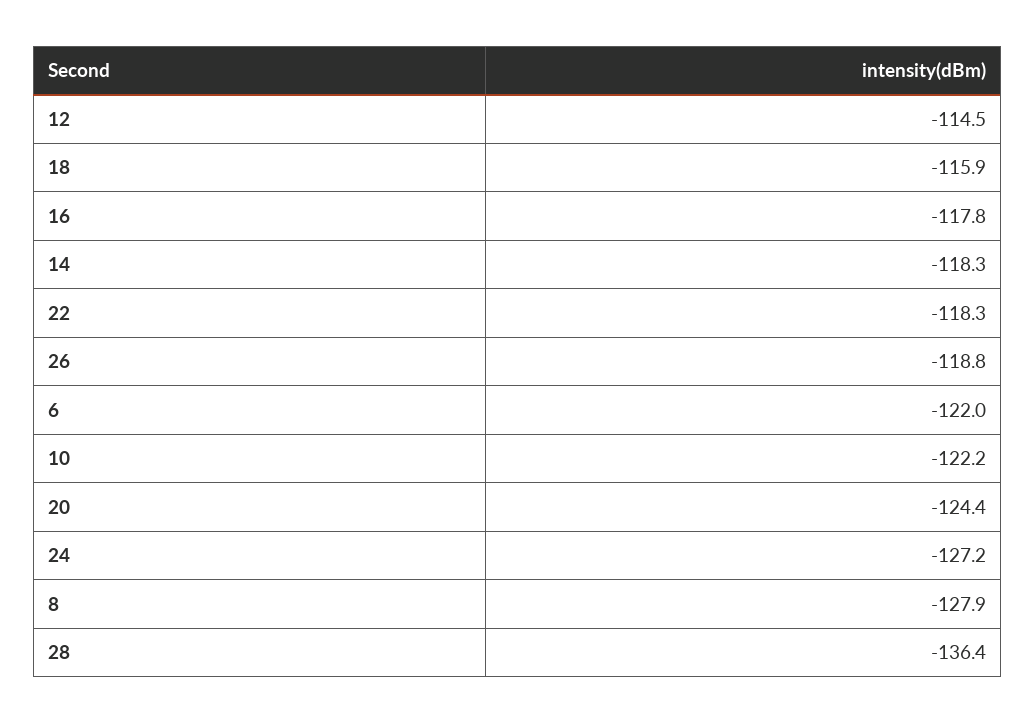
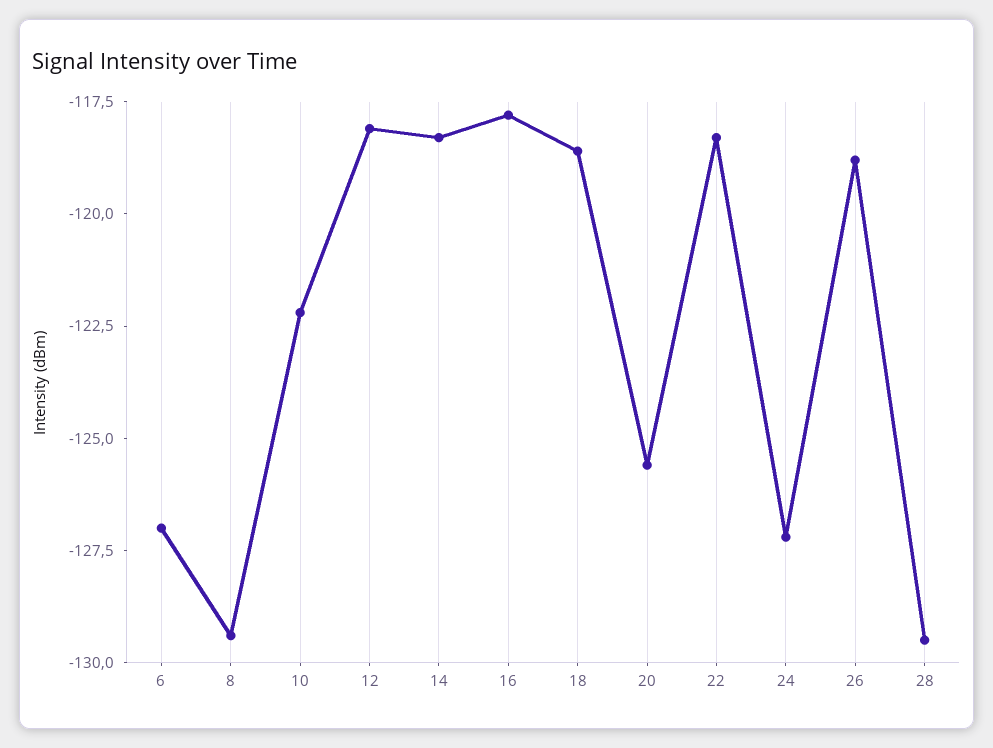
  {
-   "12": -114.5,
+   "12": -118,
-   "18": -115.9,
+   "18": -118.5,
    "16": -117.8,
    "14": -118.3,
    "22": -118.3,
    "26": -118.8,
-   "6": -122,
+   "6": -127,
    "10": -122.2,
-   "20": -124.4,
+   "20": -125.5,
    "24": -127.2,
-   "8": -127.9,
+   "8": -129.5,
-   "28": -136.4
+   "28": -129.5
  }

